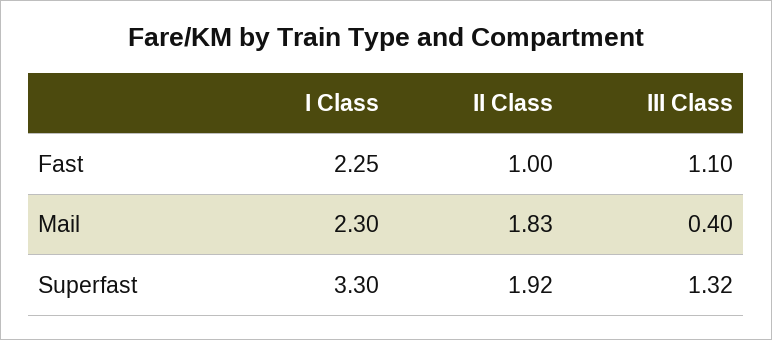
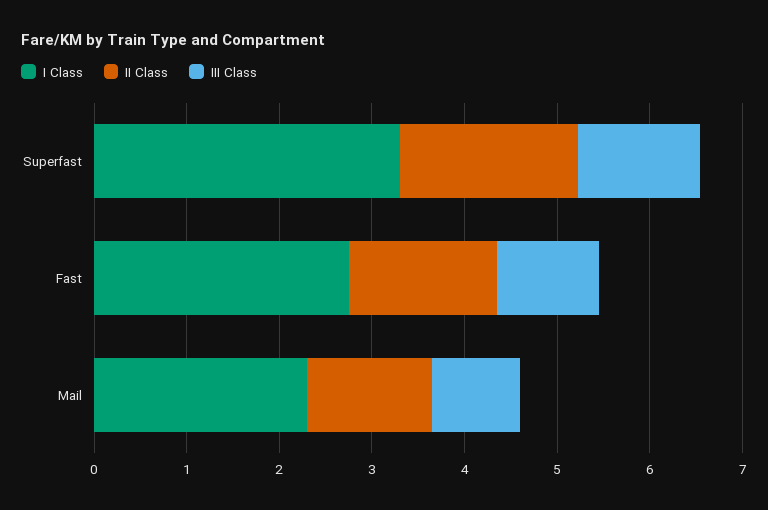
  {
    "I Class": {
-     "Fast": 2.25,
+     "Fast": 2.8,
      "Mail": 2.3,
      "Superfast": 3.3
    },
    "II Class": {
-     "Fast": 1,
+     "Fast": 1.6,
-     "Mail": 1.83,
+     "Mail": 1.4,
      "Superfast": 1.92
    },
    "III Class": {
      "Fast": 1.1,
-     "Mail": 0.4,
+     "Mail": 1,
      "Superfast": 1.32
    }
  }

